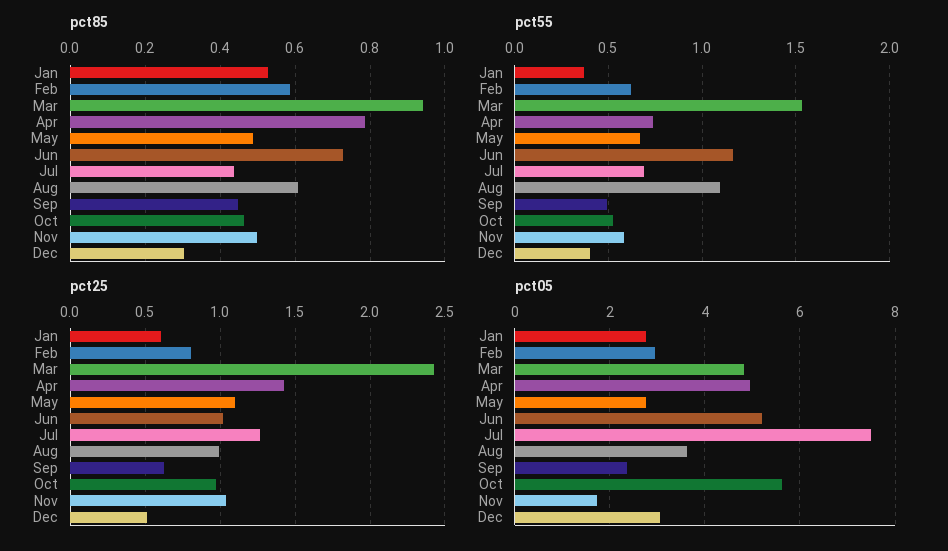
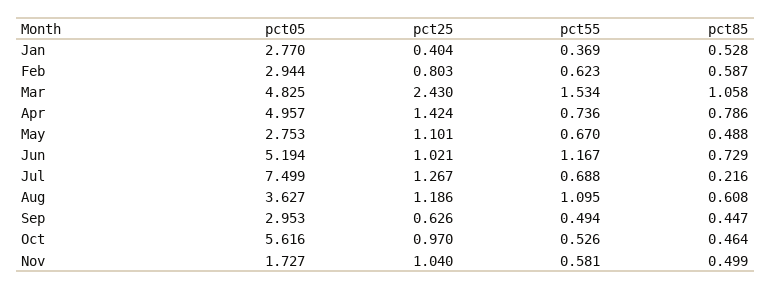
  {
    "pct85": {
      "Jan": 0.528,
      "Feb": 0.587,
-     "Mar": 0.94,
+     "Mar": 1.058,
      "Apr": 0.786,
      "May": 0.488,
      "Jun": 0.729,
-     "Jul": 0.44,
+     "Jul": 0.216,
      "Aug": 0.608,
      "Sep": 0.447,
      "Oct": 0.464,
-     "Nov": 0.499,
+     "Nov": 0.499
-     "Dec": 0.3
    },
    "pct55": {
      "Jan": 0.369,
      "Feb": 0.623,
      "Mar": 1.534,
      "Apr": 0.736,
      "May": 0.67,
      "Jun": 1.167,
      "Jul": 0.688,
      "Aug": 1.095,
      "Sep": 0.494,
      "Oct": 0.526,
-     "Nov": 0.581,
+     "Nov": 0.581
-     "Dec": 0.4
    },
    "pct25": {
-     "Jan": 0.6,
+     "Jan": 0.404,
      "Feb": 0.803,
      "Mar": 2.43,
      "Apr": 1.424,
      "May": 1.101,
      "Jun": 1.021,
      "Jul": 1.267,
-     "Aug": 1,
+     "Aug": 1.186,
      "Sep": 0.626,
      "Oct": 0.97,
-     "Nov": 1.04,
+     "Nov": 1.04
-     "Dec": 0.5
    },
    "pct05": {
      "Jan": 2.77,
      "Feb": 2.944,
      "Mar": 4.825,
      "Apr": 4.957,
      "May": 2.753,
      "Jun": 5.194,
      "Jul": 7.499,
      "Aug": 3.627,
-     "Sep": 2.4,
+     "Sep": 2.953,
      "Oct": 5.616,
-     "Nov": 1.727,
+     "Nov": 1.727
-     "Dec": 3
    }
  }

